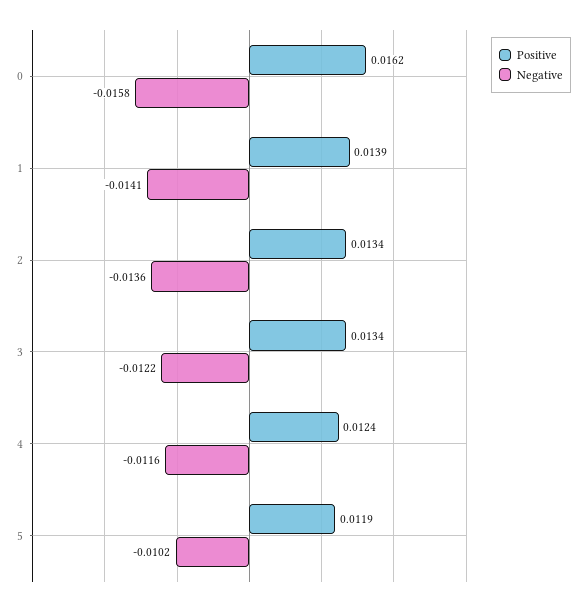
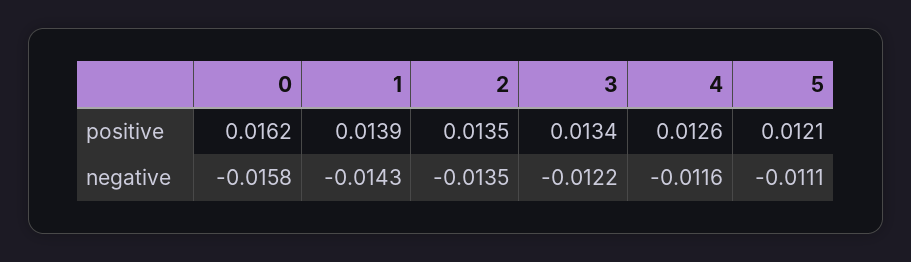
  {
    "Positive": {
      "0": 0.0162,
      "1": 0.0139,
-     "2": 0.0134,
+     "2": 0.0135,
      "3": 0.0134,
-     "4": 0.0124,
+     "4": 0.0126,
-     "5": 0.0119
+     "5": 0.0121
    },
    "Negative": {
      "0": -0.0158,
-     "1": -0.0141,
+     "1": -0.0143,
-     "2": -0.0136,
+     "2": -0.0135,
      "3": -0.0122,
      "4": -0.0116,
-     "5": -0.0102
+     "5": -0.0111
    }
  }

